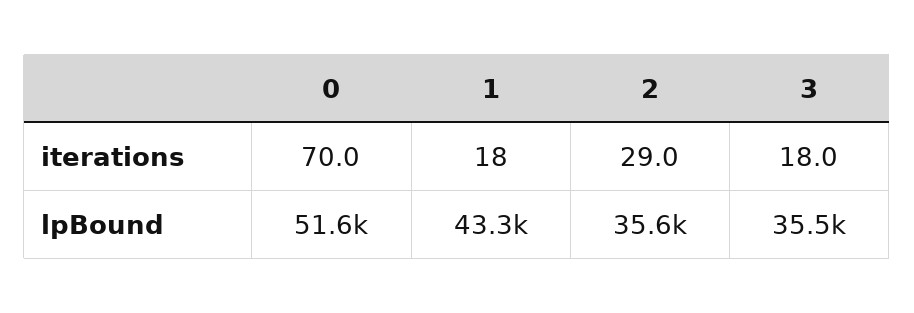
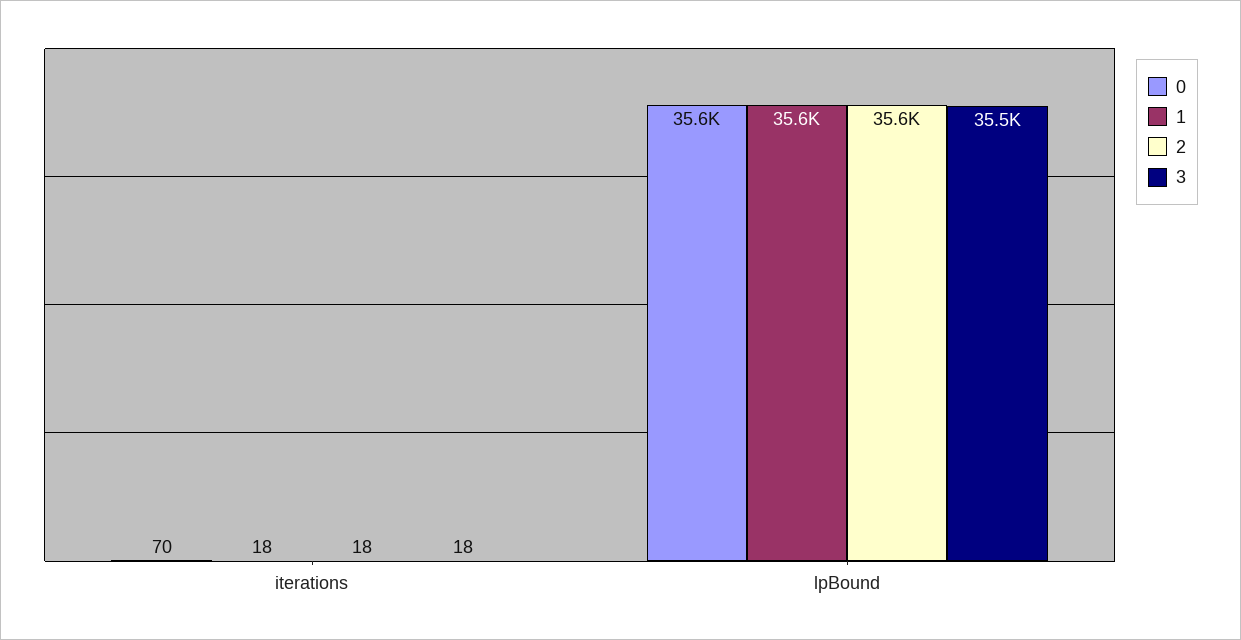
  {
    "0": {
      "iterations": 70,
-     "lpBound": 51600
+     "lpBound": 35600
    },
    "1": {
      "iterations": 18,
-     "lpBound": 43300
+     "lpBound": 35600
    },
    "2": {
-     "iterations": 29,
+     "iterations": 18,
      "lpBound": 35600
    },
    "3": {
      "iterations": 18,
      "lpBound": 35500
    }
  }

